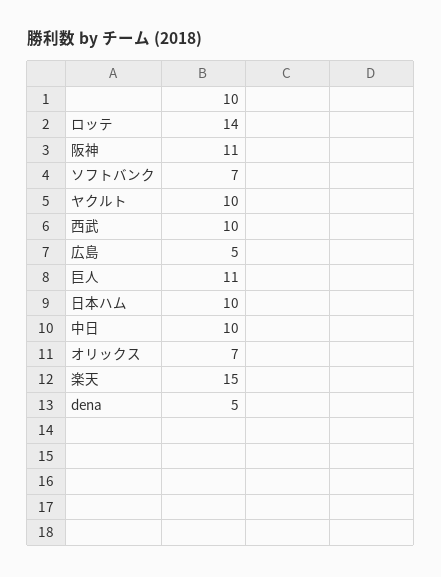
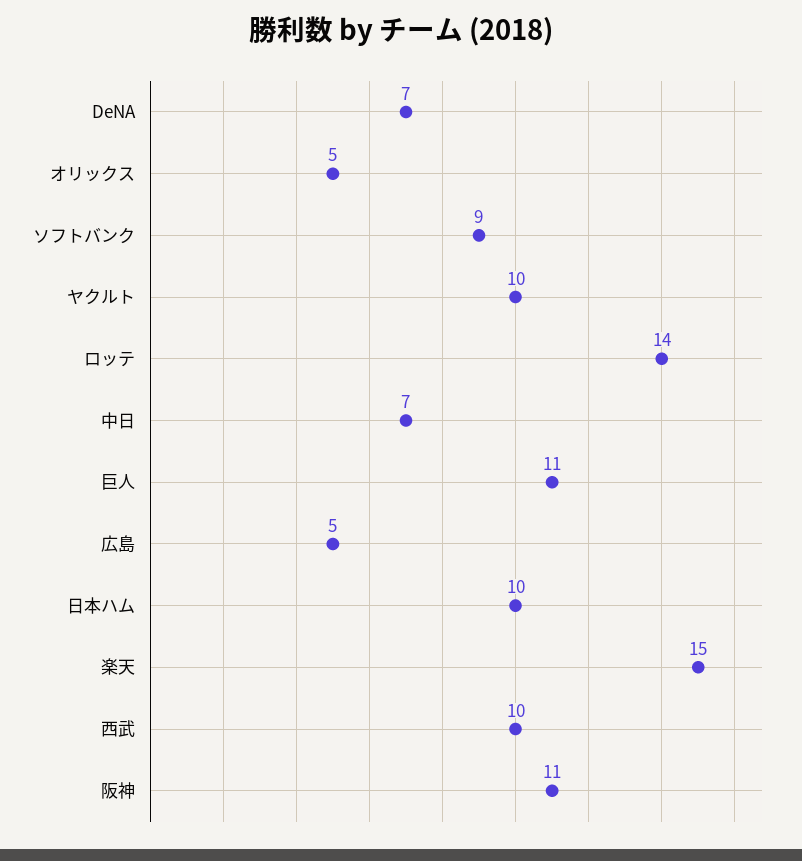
  {
    "ロッテ": 14,
    "阪神": 11,
-   "ソフトバンク": 7,
+   "ソフトバンク": 9,
    "ヤクルト": 10,
    "西武": 10,
    "広島": 5,
    "巨人": 11,
    "日本ハム": 10,
-   "中日": 10,
+   "中日": 7,
-   "オリックス": 7,
+   "オリックス": 5,
    "楽天": 15,
-   "dena": 5
+   "dena": 7
  }

